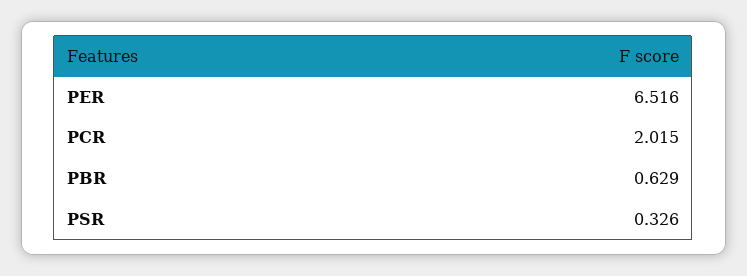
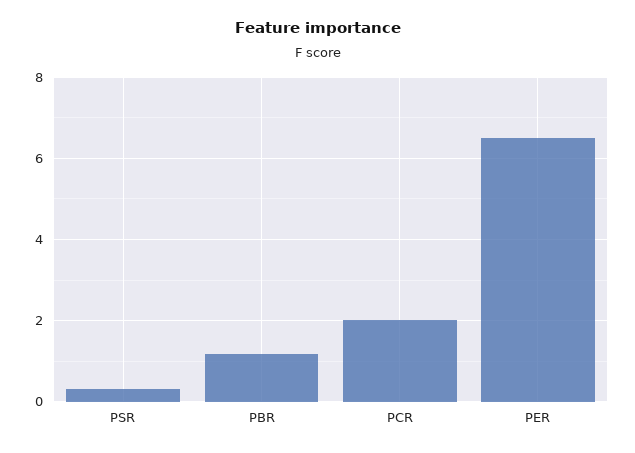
  {
    "PER": 6.516,
    "PCR": 2.015,
-   "PBR": 0.629,
+   "PBR": 1.2,
    "PSR": 0.326
  }

